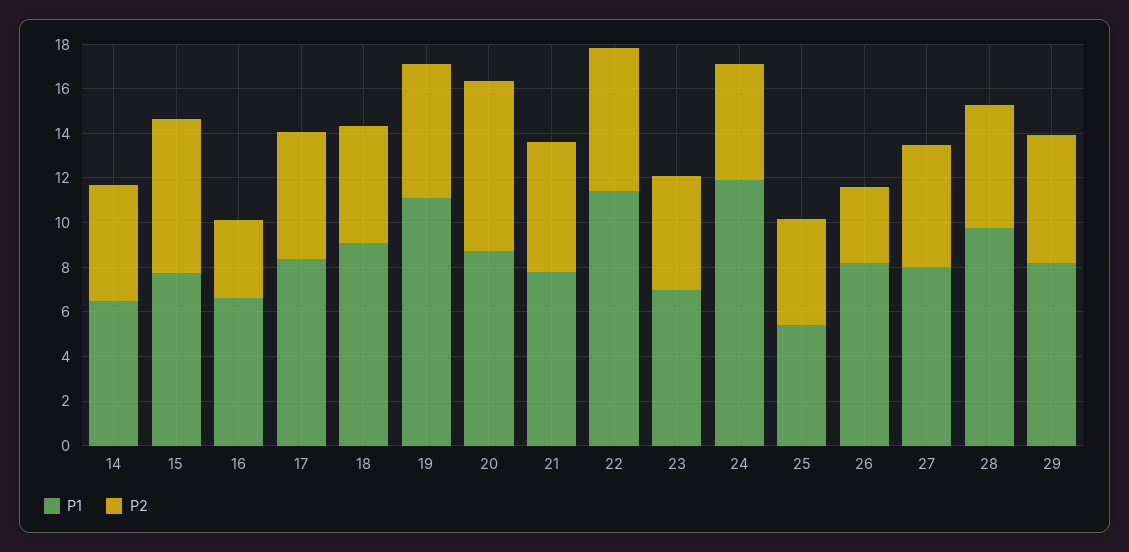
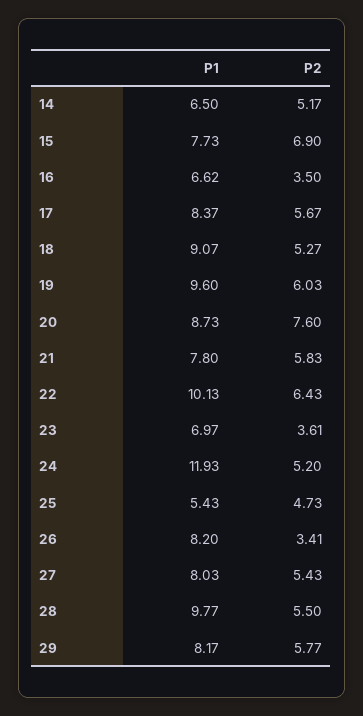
  {
    "P1": {
      "14": 6.5,
      "15": 7.73,
      "16": 6.62,
      "17": 8.37,
      "18": 9.07,
-     "19": 11,
+     "19": 9.6,
      "20": 8.73,
      "21": 7.8,
-     "22": 11.5,
+     "22": 10.13,
      "23": 6.97,
      "24": 11.93,
      "25": 5.43,
      "26": 8.2,
      "27": 8.03,
      "28": 9.77,
      "29": 8.17
    },
    "P2": {
      "14": 5.17,
      "15": 6.9,
      "16": 3.5,
      "17": 5.67,
      "18": 5.27,
      "19": 6.03,
      "20": 7.6,
      "21": 5.83,
      "22": 6.43,
-     "23": 5,
+     "23": 3.61,
      "24": 5.2,
      "25": 4.73,
      "26": 3.41,
      "27": 5.43,
      "28": 5.5,
      "29": 5.77
    }
  }

